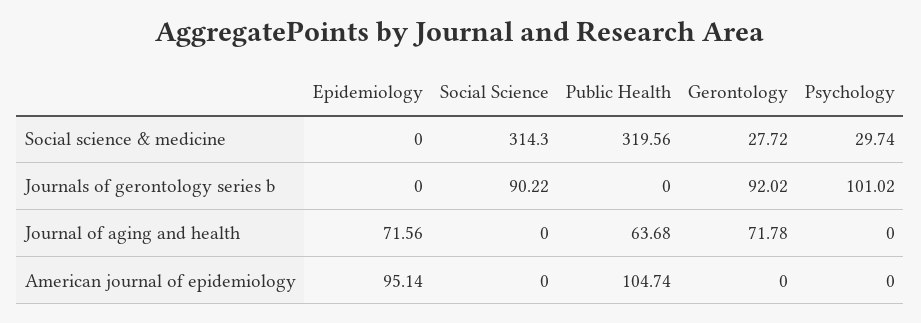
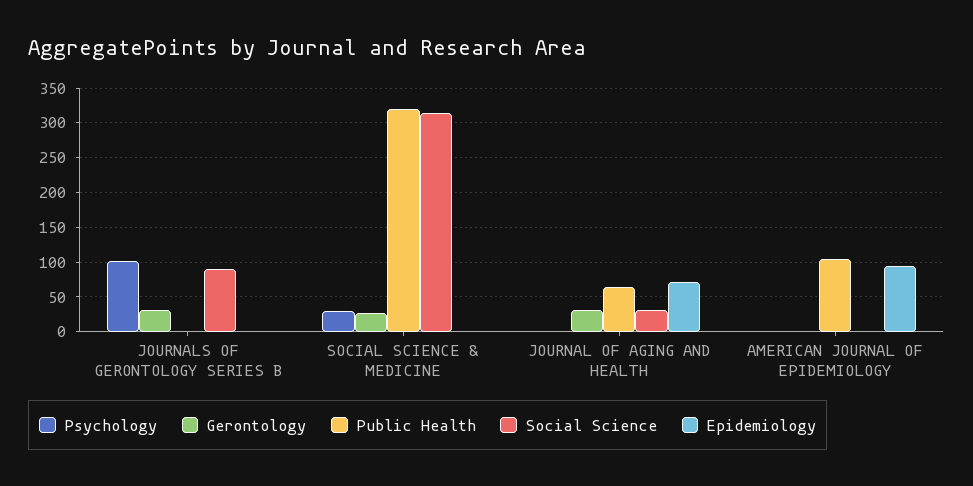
  {
    "Epidemiology": {
      "Social science & medicine": 0,
      "Journals of gerontology series b": 0,
      "Journal of aging and health": 71.56,
      "American journal of epidemiology": 95.14
    },
    "Social Science": {
      "Social science & medicine": 314.3,
      "Journals of gerontology series b": 90.22,
-     "Journal of aging and health": 0,
+     "Journal of aging and health": 30,
      "American journal of epidemiology": 0
    },
    "Public Health": {
      "Social science & medicine": 319.56,
      "Journals of gerontology series b": 0,
      "Journal of aging and health": 63.68,
      "American journal of epidemiology": 104.74
    },
    "Gerontology": {
      "Social science & medicine": 27.72,
-     "Journals of gerontology series b": 92.02,
+     "Journals of gerontology series b": 30,
-     "Journal of aging and health": 71.78,
+     "Journal of aging and health": 30,
      "American journal of epidemiology": 0
    },
    "Psychology": {
      "Social science & medicine": 29.74,
      "Journals of gerontology series b": 101.02,
      "Journal of aging and health": 0,
      "American journal of epidemiology": 0
    }
  }

